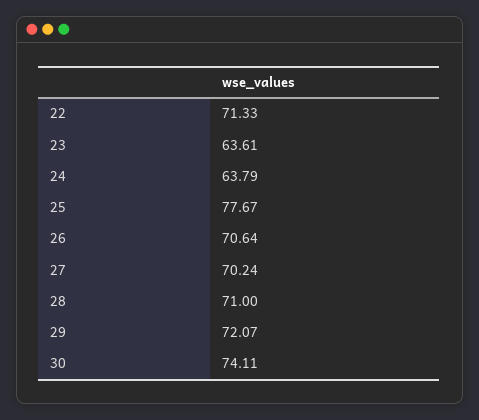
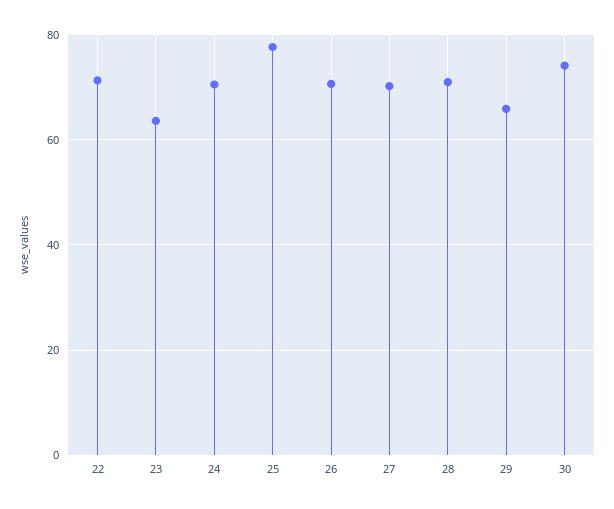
  {
    "22": 71.33,
    "23": 63.61,
-   "24": 63.79,
+   "24": 70,
    "25": 77.67,
    "26": 70.64,
    "27": 70.24,
    "28": 71,
-   "29": 72.07,
+   "29": 66,
    "30": 74.11
  }

